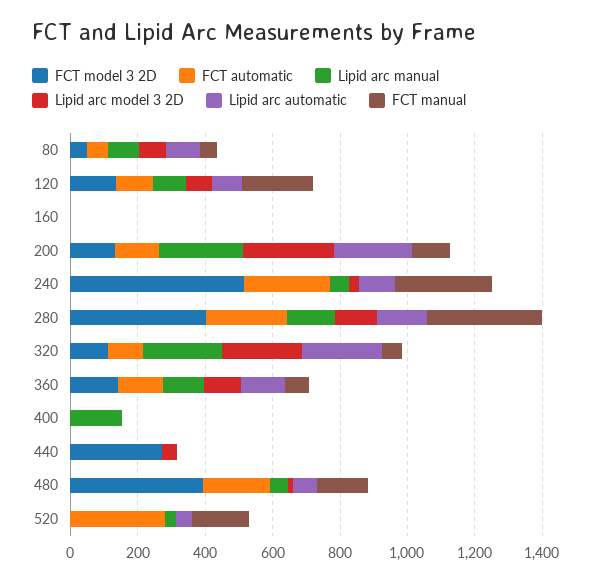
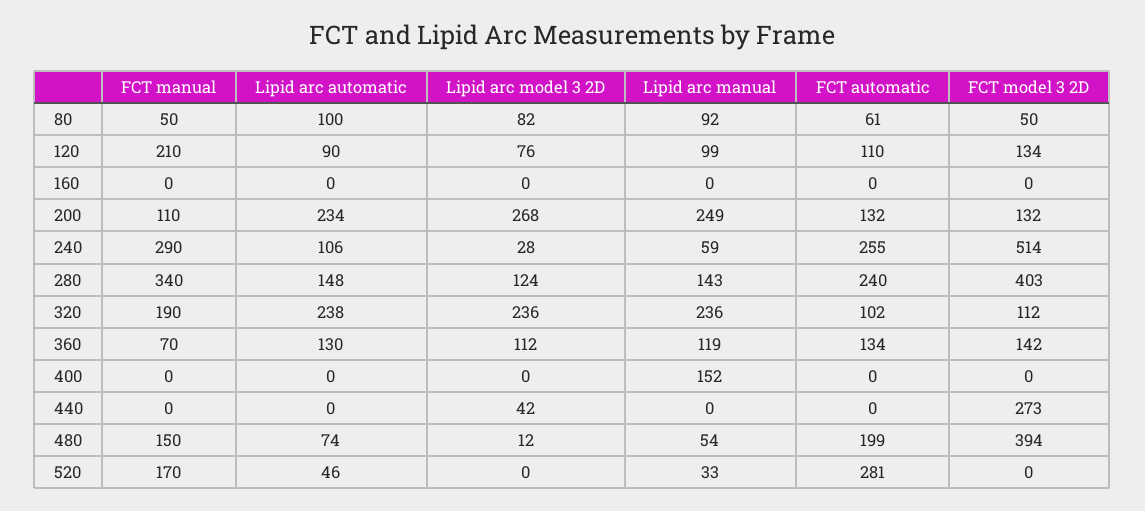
  {
    "FCT model 3 2D": {
      "80": 50,
      "120": 134,
      "160": 0,
      "200": 132,
      "240": 514,
      "280": 403,
      "320": 112,
      "360": 142,
      "400": 0,
      "440": 273,
      "480": 394,
      "520": 0
    },
    "FCT automatic": {
      "80": 61,
      "120": 110,
      "160": 0,
      "200": 132,
      "240": 255,
      "280": 240,
      "320": 102,
      "360": 134,
      "400": 0,
      "440": 0,
      "480": 199,
      "520": 281
    },
    "Lipid arc manual": {
      "80": 92,
      "120": 99,
      "160": 0,
      "200": 249,
      "240": 59,
      "280": 143,
      "320": 236,
      "360": 119,
      "400": 152,
      "440": 0,
      "480": 54,
      "520": 33
    },
    "Lipid arc model 3 2D": {
      "80": 82,
      "120": 76,
      "160": 0,
      "200": 268,
      "240": 28,
      "280": 124,
      "320": 236,
      "360": 112,
      "400": 0,
      "440": 42,
      "480": 12,
      "520": 0
    },
    "Lipid arc automatic": {
      "80": 100,
      "120": 90,
      "160": 0,
      "200": 234,
      "240": 106,
      "280": 148,
      "320": 238,
      "360": 130,
      "400": 0,
      "440": 0,
      "480": 74,
      "520": 46
    },
    "FCT manual": {
      "80": 50,
      "120": 210,
      "160": 0,
      "200": 110,
      "240": 290,
      "280": 340,
-     "320": 50,
+     "320": 190,
      "360": 70,
      "400": 0,
      "440": 0,
      "480": 150,
      "520": 170
    }
  }

